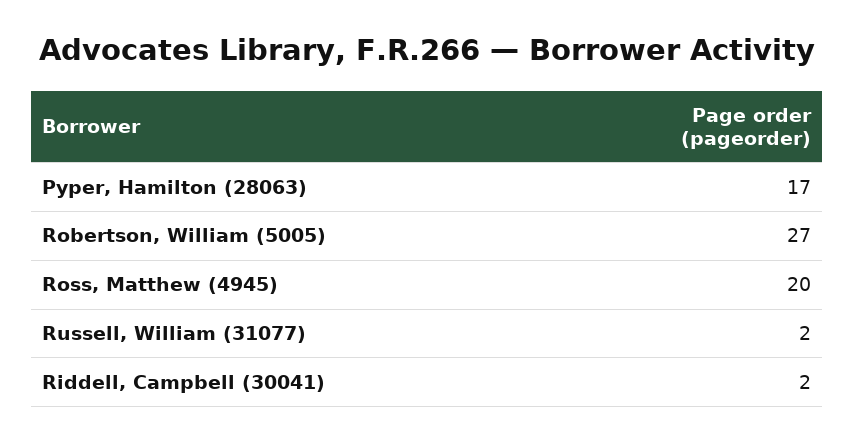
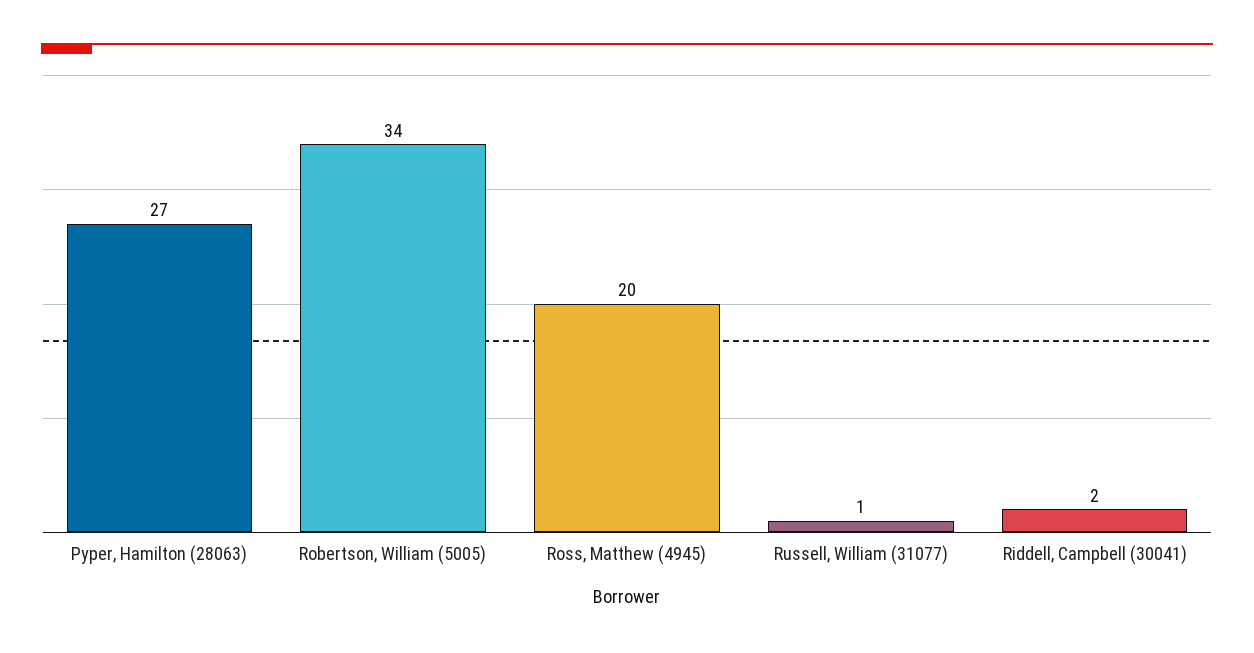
  {
-   "Pyper, Hamilton (28063)": 17,
+   "Pyper, Hamilton (28063)": 27,
-   "Robertson, William (5005)": 27,
+   "Robertson, William (5005)": 34,
    "Ross, Matthew (4945)": 20,
-   "Russell, William (31077)": 2,
+   "Russell, William (31077)": 1,
    "Riddell, Campbell (30041)": 2
  }

